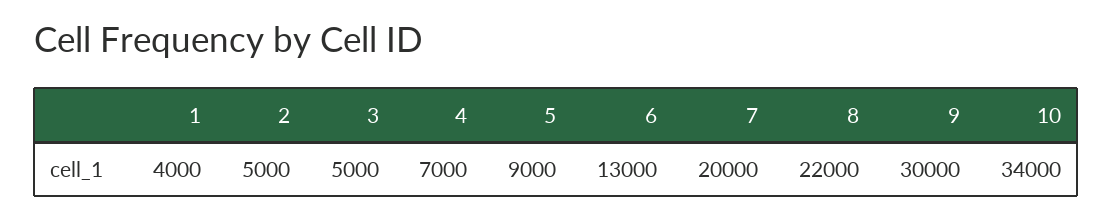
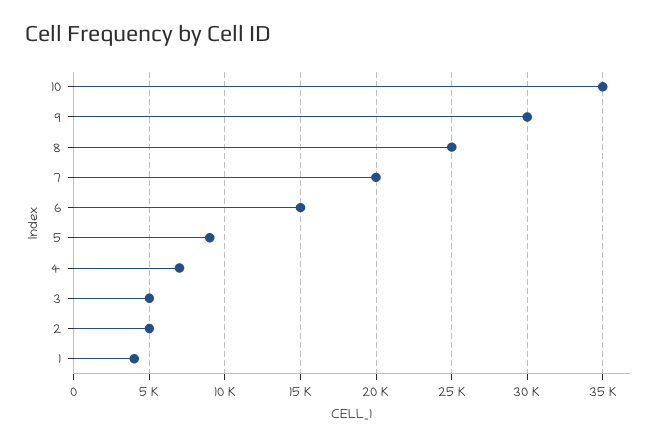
  {
    "1": 4000,
    "2": 5000,
    "3": 5000,
    "4": 7000,
    "5": 9000,
-   "6": 13000,
+   "6": 15000,
    "7": 20000,
-   "8": 22000,
+   "8": 25000,
    "9": 30000,
-   "10": 34000
+   "10": 35000
  }

